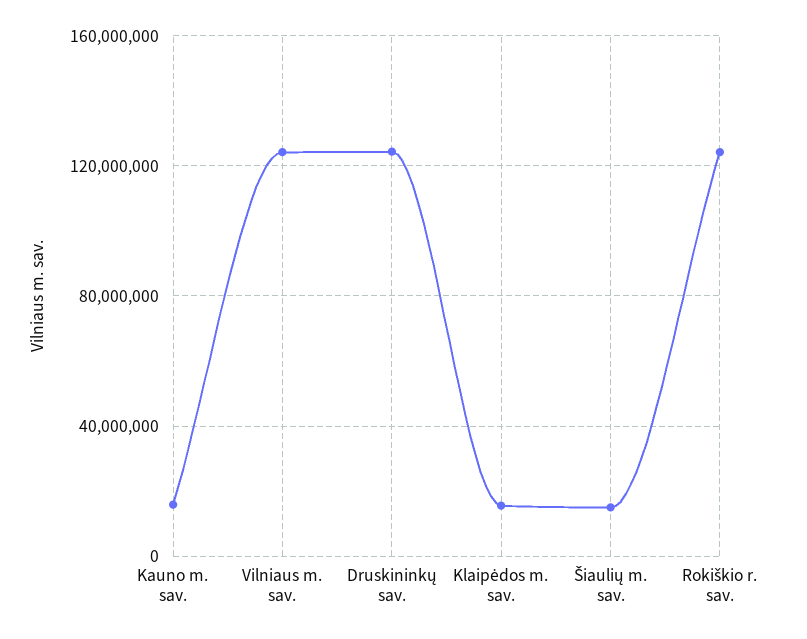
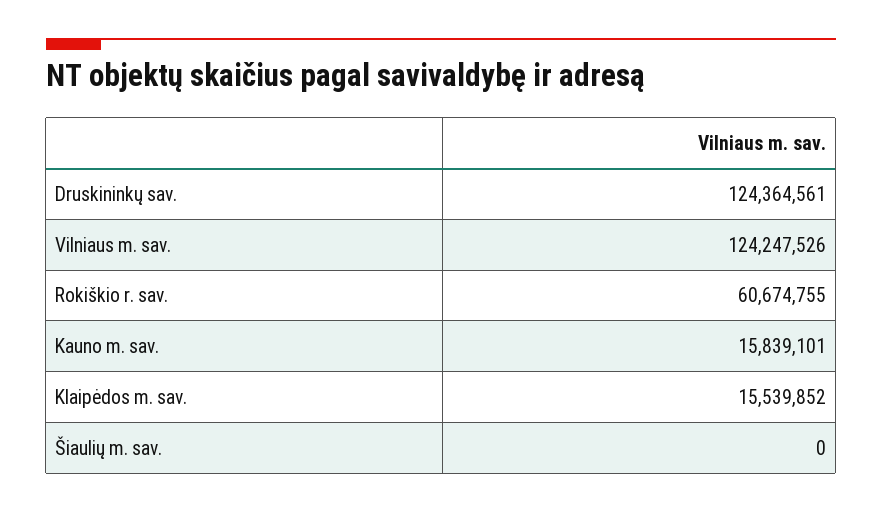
  {
    "Kauno m. sav.": 15839101,
    "Vilniaus m. sav.": 124247526,
    "Druskininkų sav.": 124364561,
    "Klaipėdos m. sav.": 15539852,
-   "Šiaulių m. sav.": 15000000,
+   "Šiaulių m. sav.": 0,
-   "Rokiškio r. sav.": 125000000
+   "Rokiškio r. sav.": 60674755
  }

